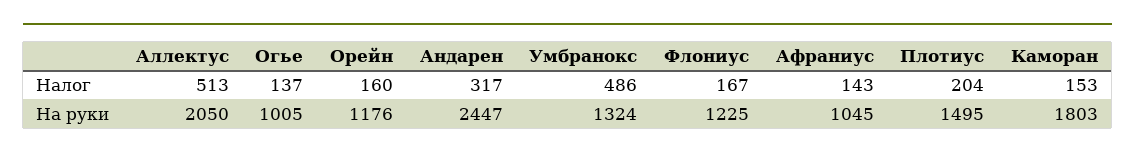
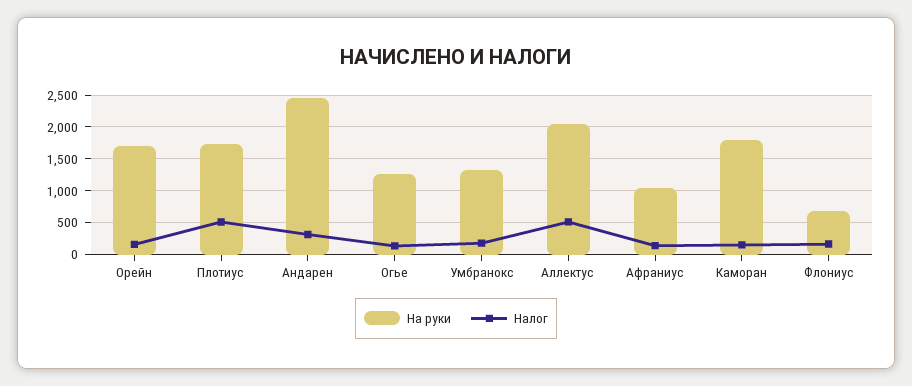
  {
    "Налог": {
      "Аллектус": 513,
      "Огье": 137,
      "Орейн": 160,
      "Андарен": 317,
-     "Умбранокс": 486,
+     "Умбранокс": 200,
      "Флониус": 167,
      "Афраниус": 143,
-     "Плотиус": 204,
+     "Плотиус": 500,
      "Каморан": 153
    },
    "На руки": {
      "Аллектус": 2050,
-     "Огье": 1005,
+     "Огье": 1300,
-     "Орейн": 1176,
+     "Орейн": 1700,
      "Андарен": 2447,
      "Умбранокс": 1324,
-     "Флониус": 1225,
+     "Флониус": 700,
      "Афраниус": 1045,
-     "Плотиус": 1495,
+     "Плотиус": 1700,
      "Каморан": 1803
    }
  }

